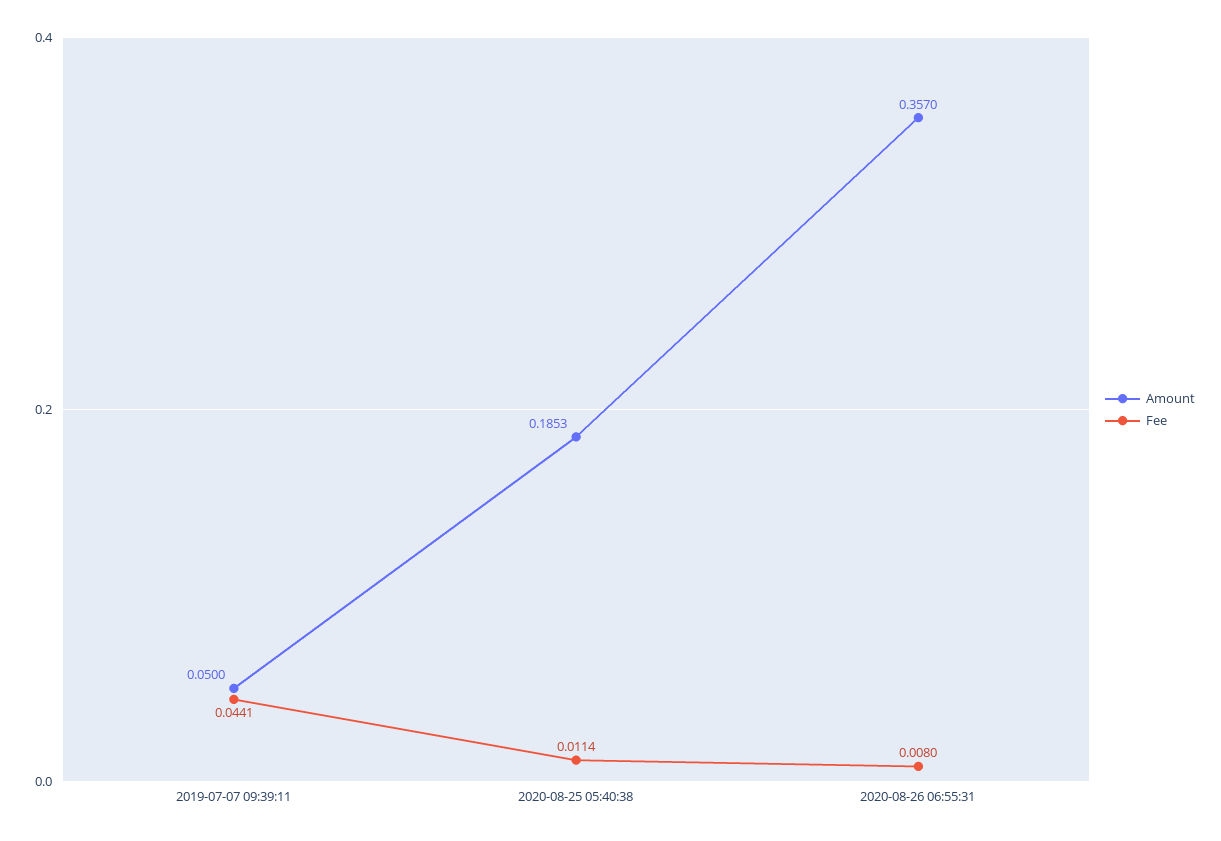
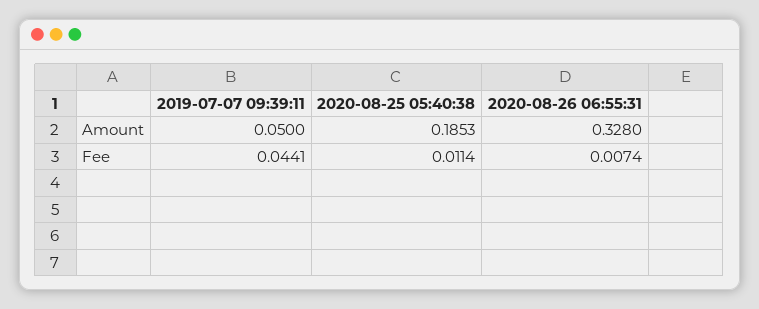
  {
    "Amount": {
      "2019-07-07 09:39:11": 0.05,
      "2020-08-25 05:40:38": 0.1853,
-     "2020-08-26 06:55:31": 0.357
+     "2020-08-26 06:55:31": 0.328
    },
    "Fee": {
      "2019-07-07 09:39:11": 0.0441,
      "2020-08-25 05:40:38": 0.0114,
-     "2020-08-26 06:55:31": 0.008
+     "2020-08-26 06:55:31": 0.0074
    }
  }

